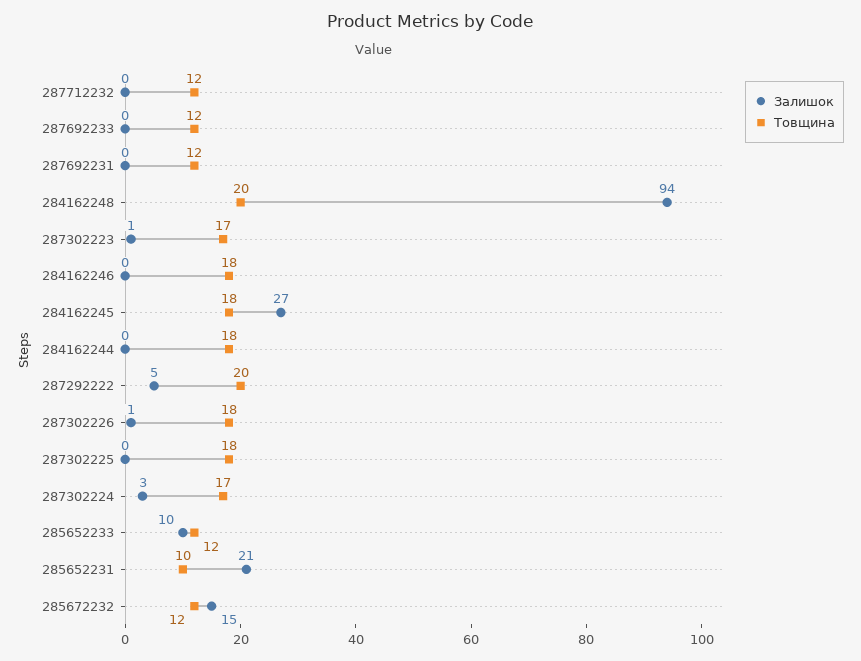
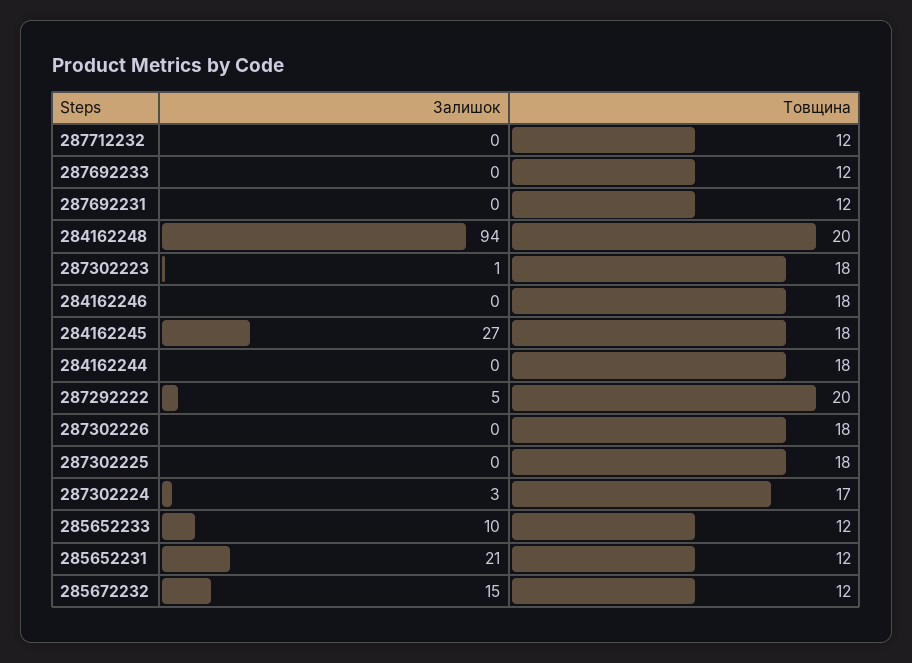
  {
    "Залишок": {
      "287712232": 0,
      "287692233": 0,
      "287692231": 0,
      "284162248": 94,
      "287302223": 1,
      "284162246": 0,
      "284162245": 27,
      "284162244": 0,
      "287292222": 5,
-     "287302226": 1,
+     "287302226": 0,
      "287302225": 0,
      "287302224": 3,
      "285652233": 10,
      "285652231": 21,
      "285672232": 15
    },
    "Товщина": {
      "287712232": 12,
      "287692233": 12,
      "287692231": 12,
      "284162248": 20,
-     "287302223": 17,
+     "287302223": 18,
      "284162246": 18,
      "284162245": 18,
      "284162244": 18,
      "287292222": 20,
      "287302226": 18,
      "287302225": 18,
      "287302224": 17,
      "285652233": 12,
-     "285652231": 10,
+     "285652231": 12,
      "285672232": 12
    }
  }

